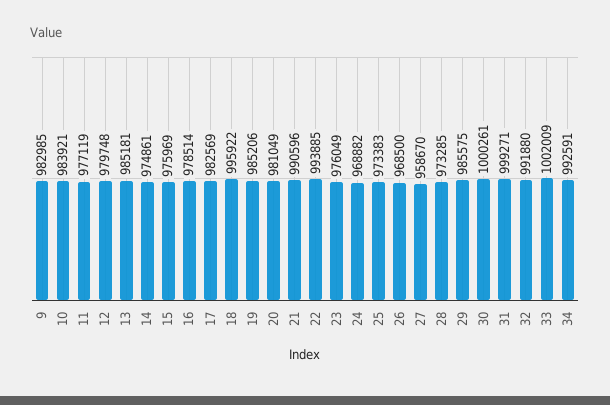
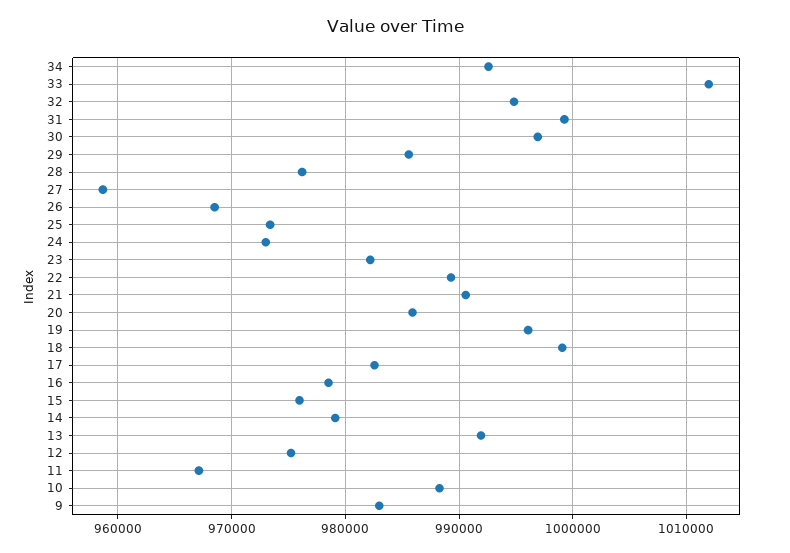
  {
    "9": 982985,
-   "10": 983921,
+   "10": 988000,
-   "11": 977119,
+   "11": 967000,
-   "12": 979748,
+   "12": 975000,
-   "13": 985181,
+   "13": 992000,
-   "14": 974861,
+   "14": 979000,
    "15": 975969,
    "16": 978514,
    "17": 982569,
-   "18": 995922,
+   "18": 999000,
-   "19": 985206,
+   "19": 996000,
-   "20": 981049,
+   "20": 986000,
    "21": 990596,
-   "22": 993885,
+   "22": 989000,
-   "23": 976049,
+   "23": 982000,
-   "24": 968882,
+   "24": 973000,
    "25": 973383,
    "26": 968500,
    "27": 958670,
-   "28": 973285,
+   "28": 976000,
    "29": 985575,
-   "30": 1000261,
+   "30": 997000,
    "31": 999271,
-   "32": 991880,
+   "32": 995000,
-   "33": 1002009,
+   "33": 1012000,
    "34": 992591
  }

